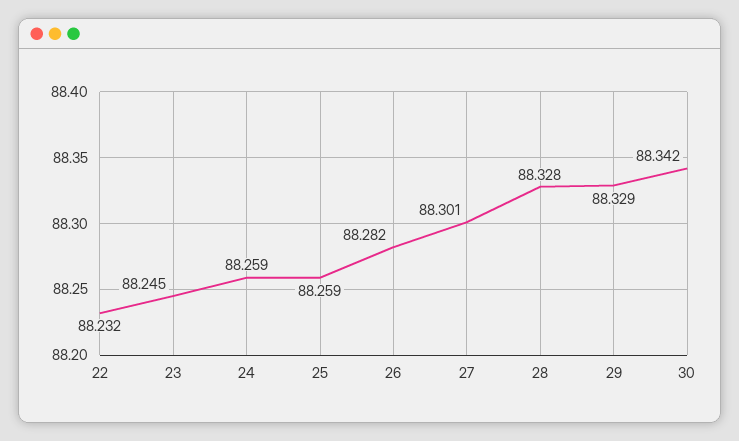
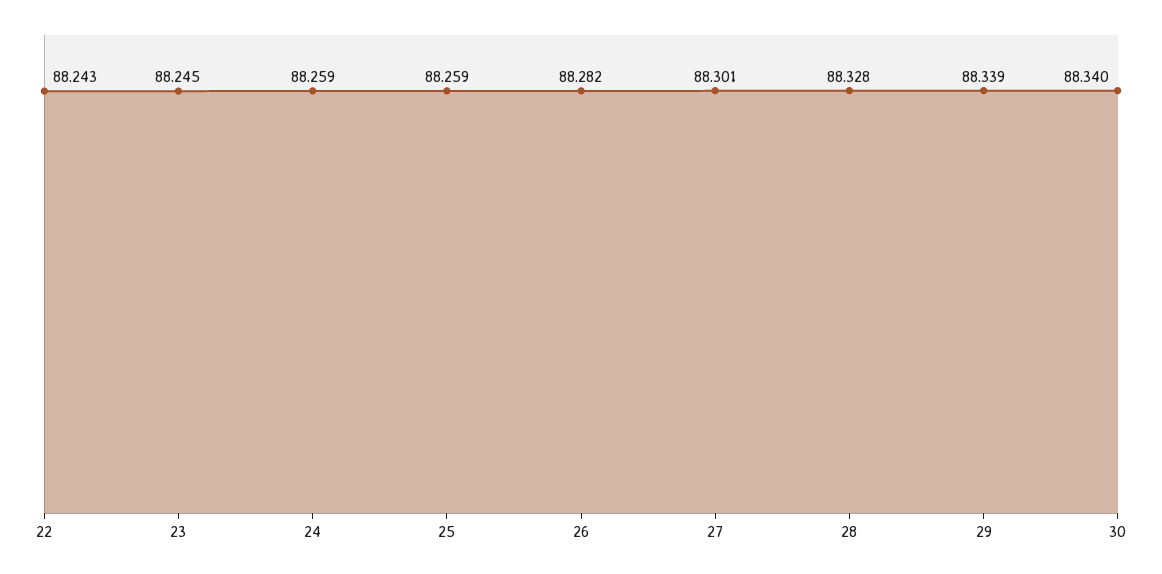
  {
-   "22": 88.232,
+   "22": 88.243,
    "23": 88.245,
    "24": 88.259,
    "25": 88.259,
    "26": 88.282,
    "27": 88.301,
    "28": 88.328,
-   "29": 88.329,
+   "29": 88.339,
-   "30": 88.342
+   "30": 88.34
  }

